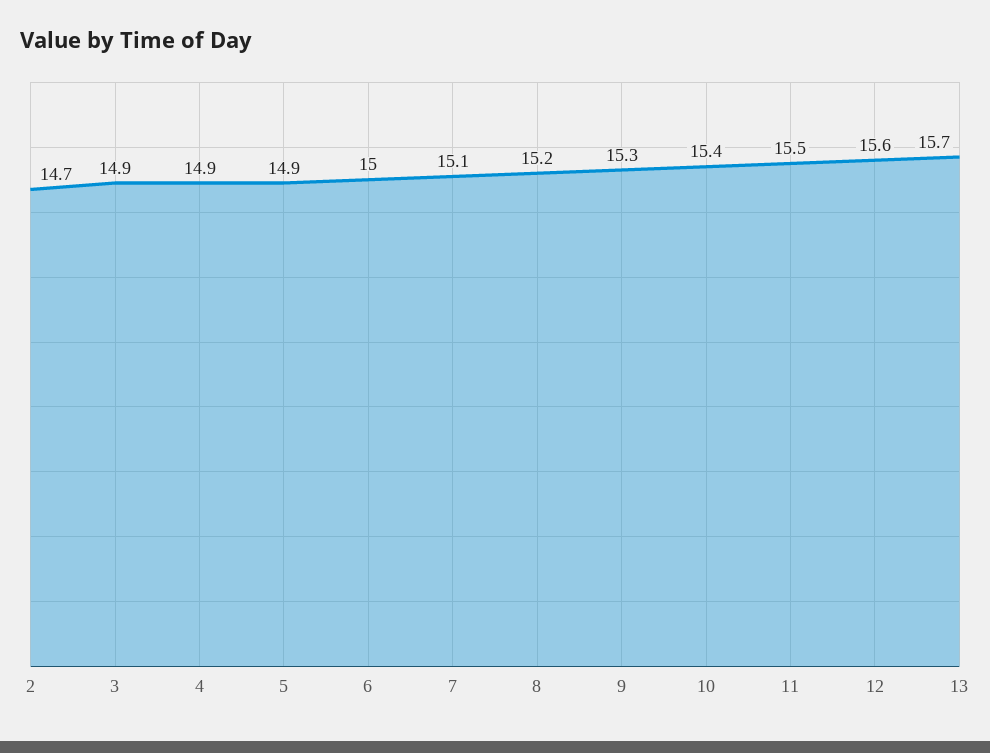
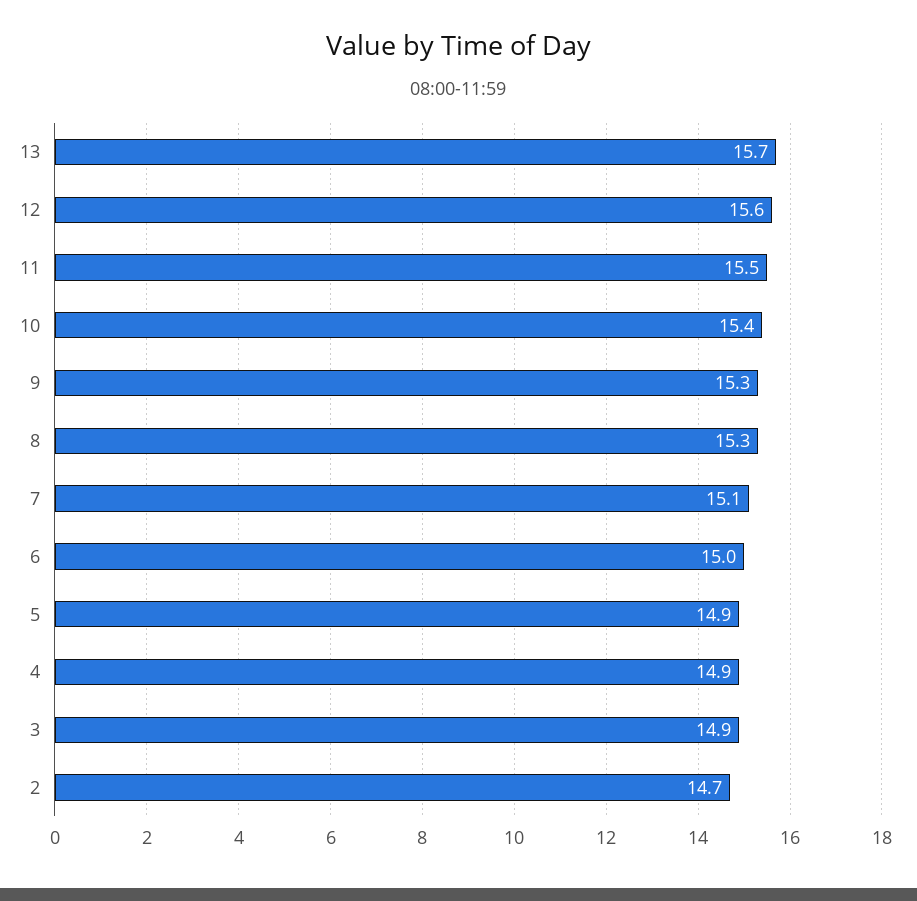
  {
    "2": 14.7,
    "3": 14.9,
    "4": 14.9,
    "5": 14.9,
    "6": 15,
    "7": 15.1,
-   "8": 15.2,
+   "8": 15.3,
    "9": 15.3,
    "10": 15.4,
    "11": 15.5,
    "12": 15.6,
    "13": 15.7
  }

